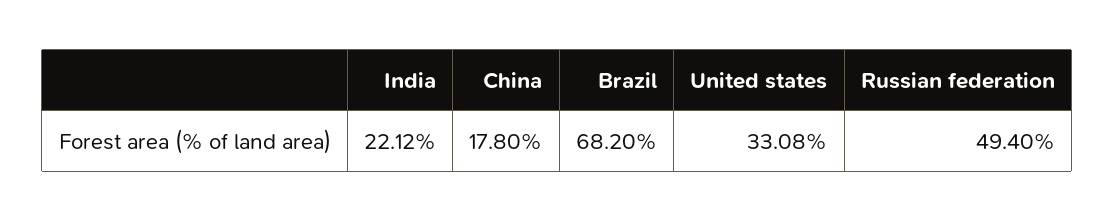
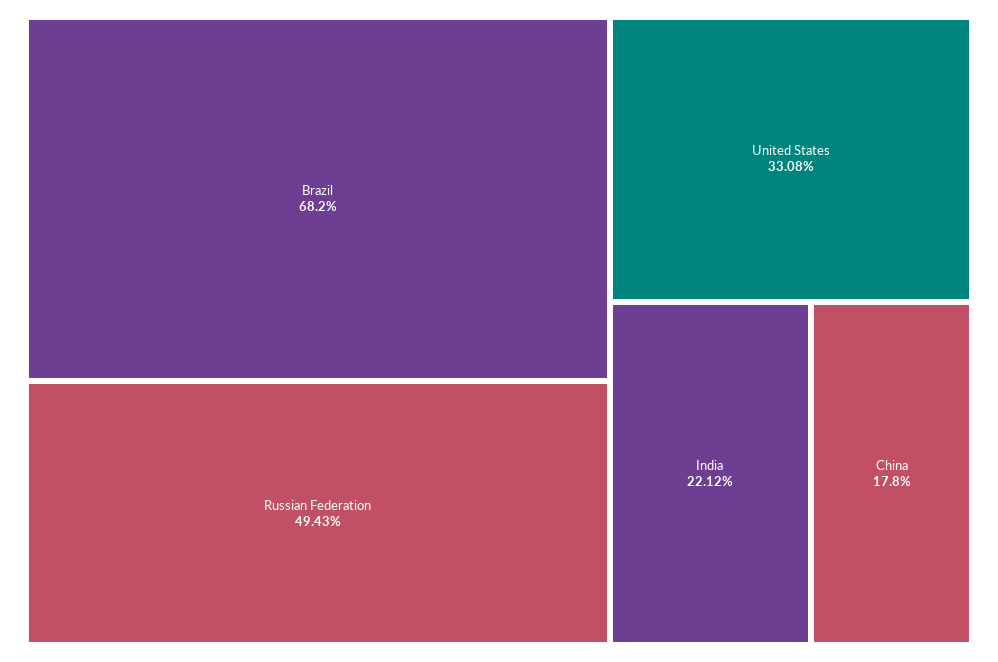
  {
    "India": 22.12,
    "China": 17.8,
    "Brazil": 68.2,
    "United states": 33.08,
-   "Russian federation": 49.4
+   "Russian federation": 49.43
  }

